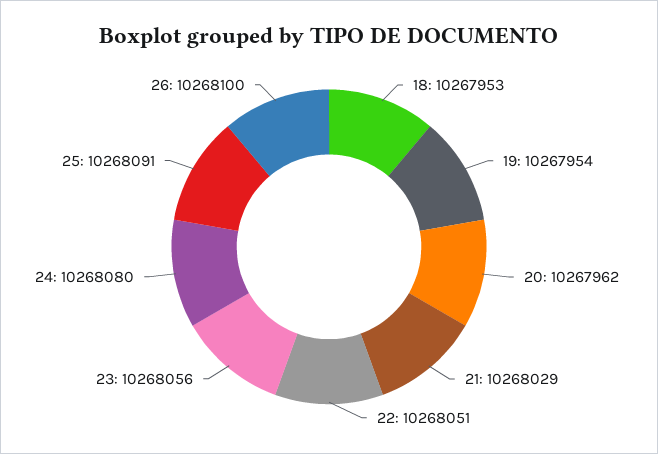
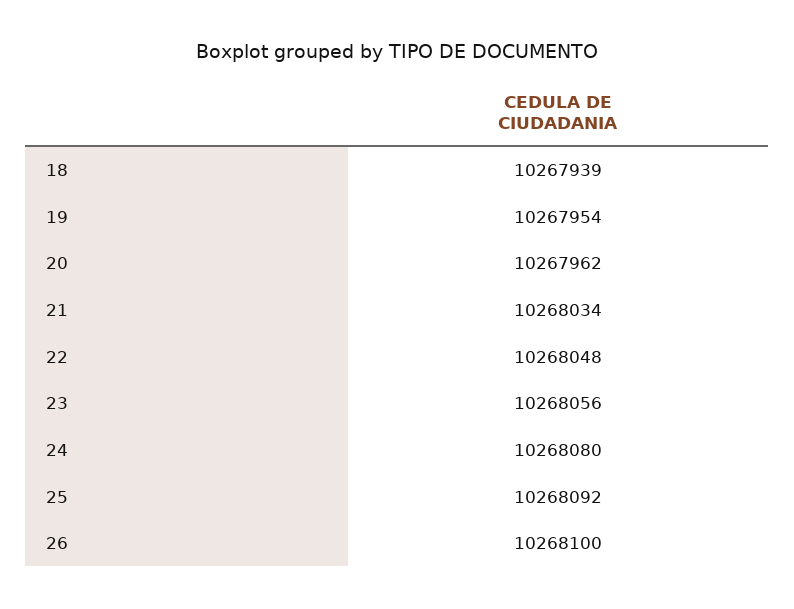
  {
-   "18": 10267953,
+   "18": 10267939,
    "19": 10267954,
    "20": 10267962,
-   "21": 10268029,
+   "21": 10268034,
-   "22": 10268051,
+   "22": 10268048,
    "23": 10268056,
    "24": 10268080,
-   "25": 10268091,
+   "25": 10268092,
    "26": 10268100
  }

